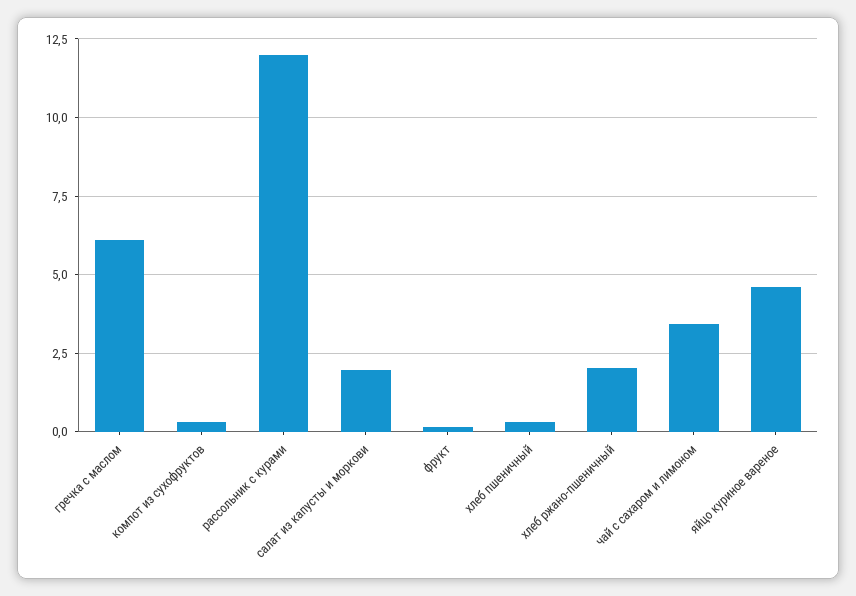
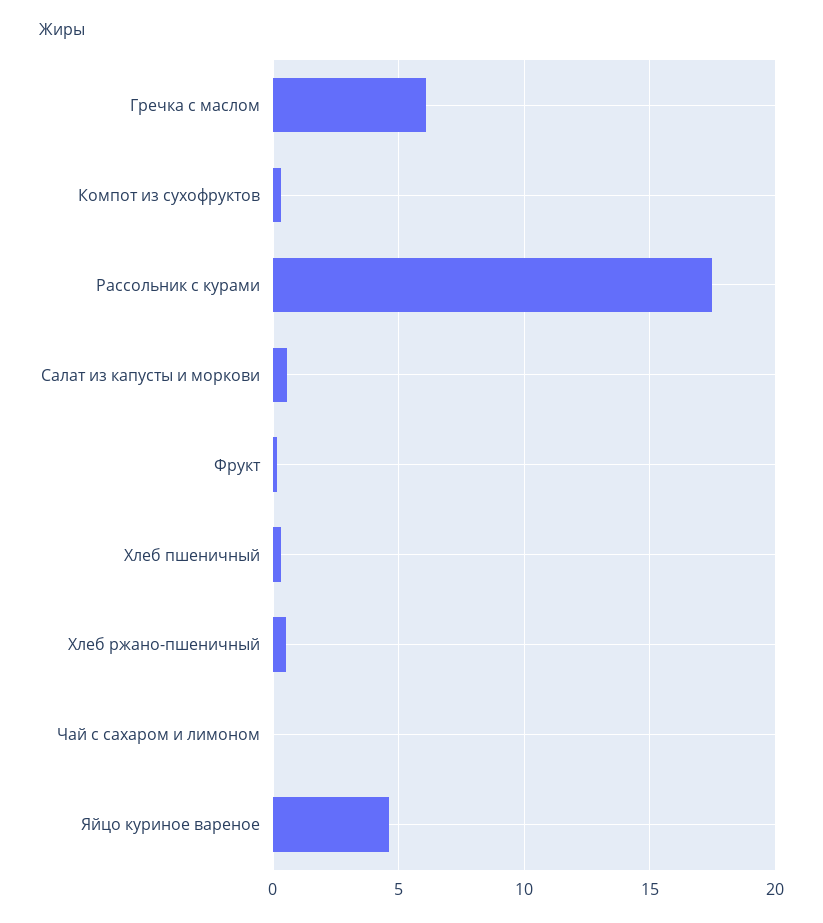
  {
    "гречка с маслом": 6,
    "компот из сухофруктов": 0.25,
-   "рассольник с курами": 12,
+   "рассольник с курами": 17.5,
-   "салат из капусты и моркови": 2,
+   "салат из капусты и моркови": 0.5,
    "фрукт": 0.25,
    "хлеб пшеничный": 0.25,
-   "хлеб ржано-пшеничный": 2,
+   "хлеб ржано-пшеничный": 0.5,
-   "чай с сахаром и лимоном": 3.5,
+   "чай с сахаром и лимоном": 0,
    "яйцо куриное вареное": 4.5
  }

